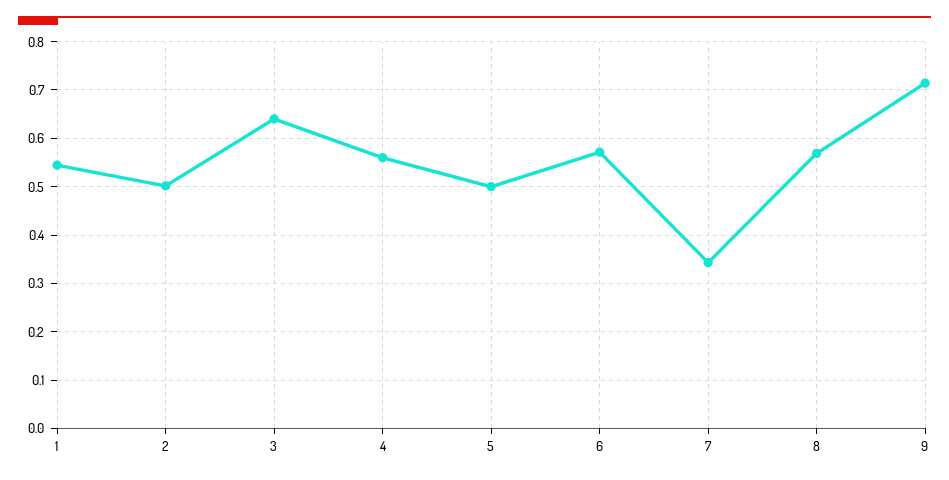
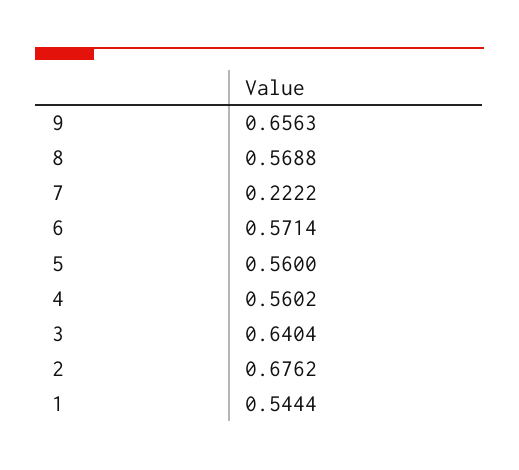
  {
    "1": 0.5444,
-   "2": 0.5,
+   "2": 0.6762,
    "3": 0.6404,
    "4": 0.5602,
-   "5": 0.5,
+   "5": 0.56,
    "6": 0.5714,
-   "7": 0.34,
+   "7": 0.2222,
    "8": 0.5688,
-   "9": 0.72
+   "9": 0.6563
  }

